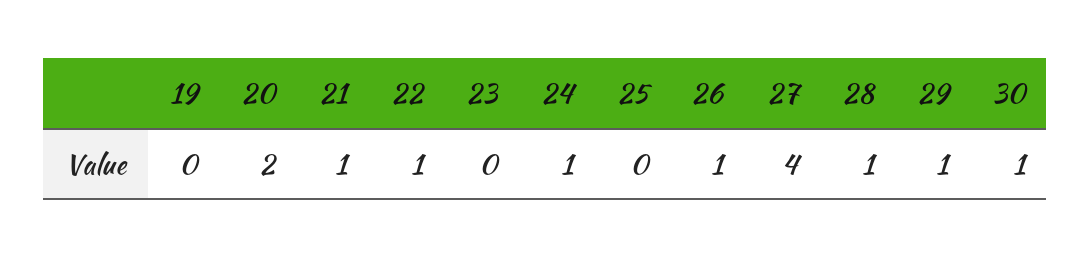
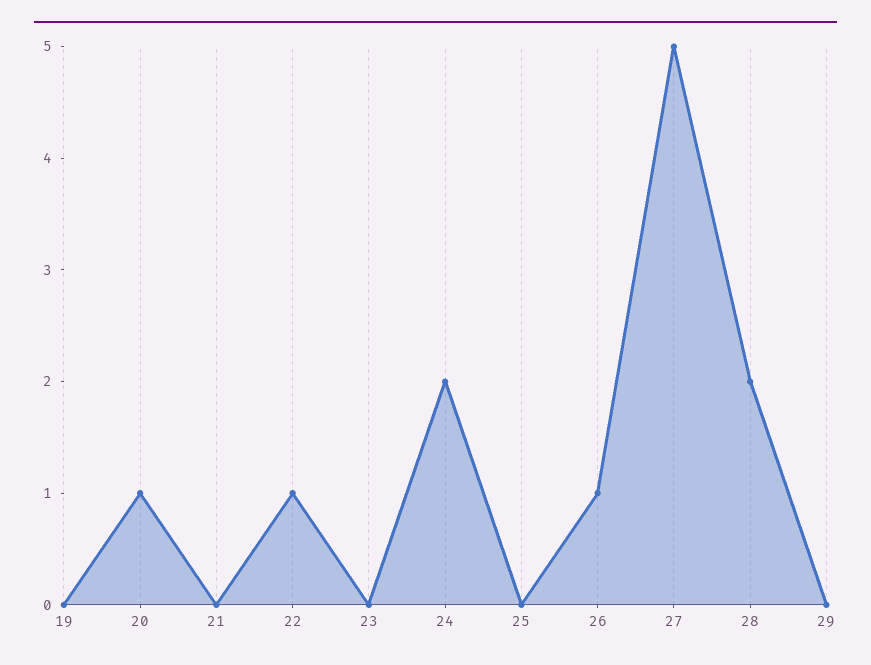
  {
    "19": 0,
-   "20": 2,
+   "20": 1,
-   "21": 1,
+   "21": 0,
    "22": 1,
    "23": 0,
-   "24": 1,
+   "24": 2,
    "25": 0,
    "26": 1,
-   "27": 4,
+   "27": 5,
-   "28": 1,
+   "28": 2,
-   "29": 1,
+   "29": 0
-   "30": 1
  }

